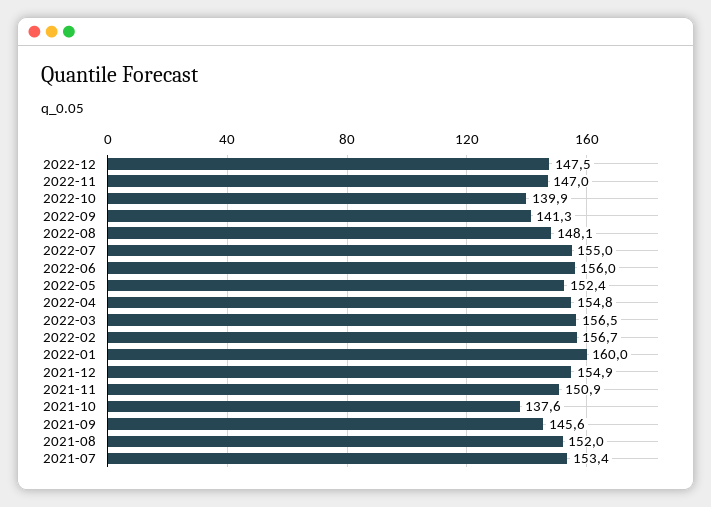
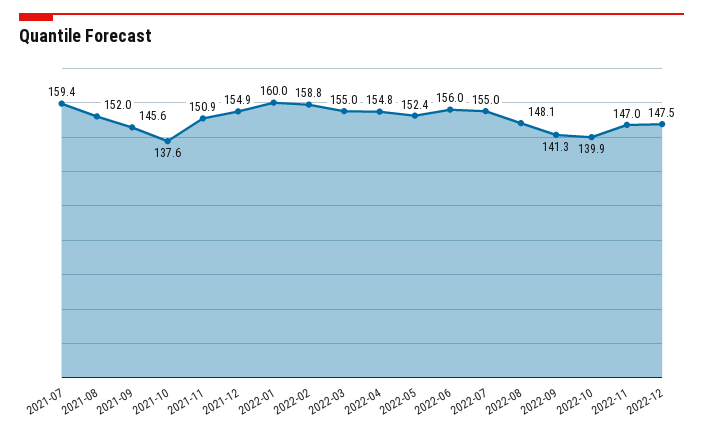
  {
    "2022-12": 147.5,
    "2022-11": 147,
    "2022-10": 139.9,
    "2022-09": 141.3,
    "2022-08": 148.1,
    "2022-07": 155,
    "2022-06": 156,
    "2022-05": 152.4,
    "2022-04": 154.8,
-   "2022-03": 156.5,
+   "2022-03": 155,
-   "2022-02": 156.7,
+   "2022-02": 158.8,
    "2022-01": 160,
    "2021-12": 154.9,
    "2021-11": 150.9,
    "2021-10": 137.6,
    "2021-09": 145.6,
    "2021-08": 152,
-   "2021-07": 153.4
+   "2021-07": 159.4
  }

